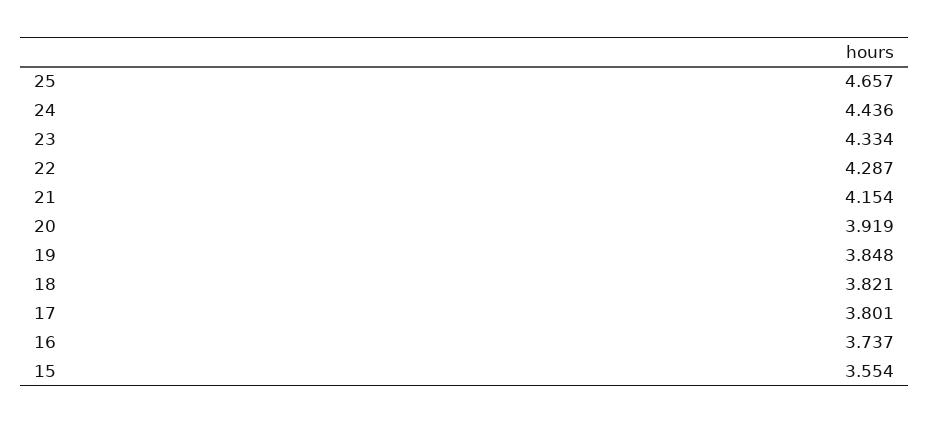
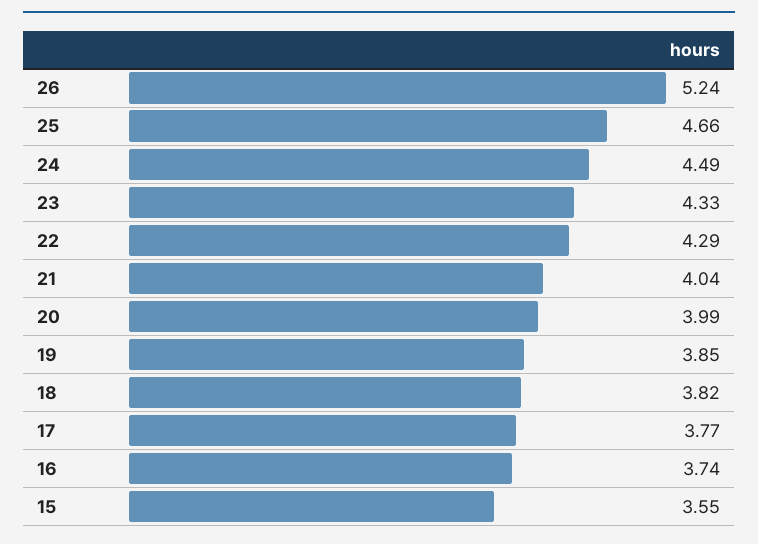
  {
    "25": 4.657,
-   "24": 4.436,
+   "24": 4.49,
    "23": 4.334,
    "22": 4.287,
-   "21": 4.154,
+   "21": 4.04,
-   "20": 3.919,
+   "20": 3.99,
    "19": 3.848,
    "18": 3.821,
-   "17": 3.801,
+   "17": 3.77,
    "16": 3.737,
-   "15": 3.554
+   "15": 3.554,
+   "26": 5.24
  }

